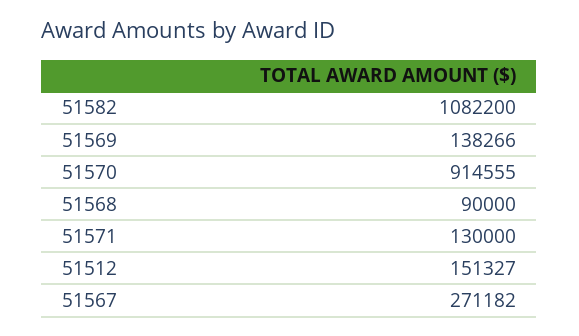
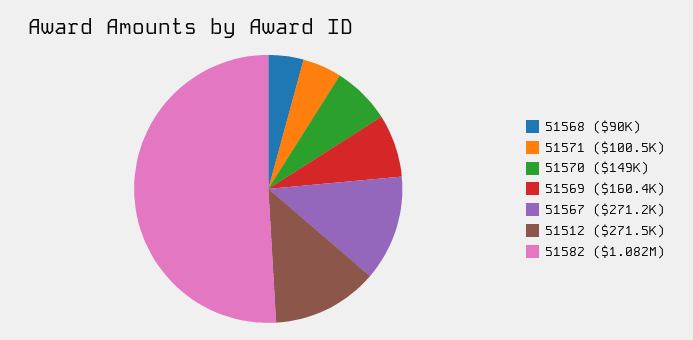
  {
    "51582": 1082200,
-   "51569": 138266,
+   "51569": 160400,
-   "51570": 914555,
+   "51570": 149000,
    "51568": 90000,
-   "51571": 130000,
+   "51571": 100500,
-   "51512": 151327,
+   "51512": 271500,
    "51567": 271182
  }

